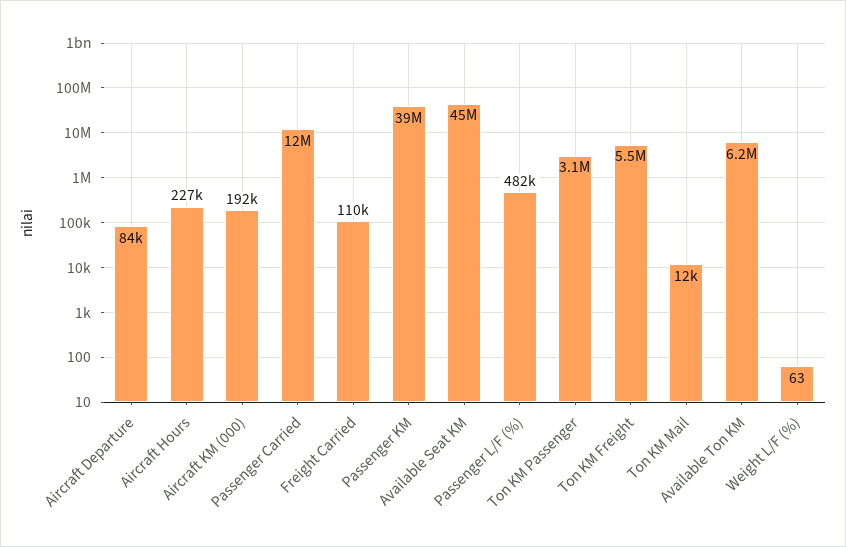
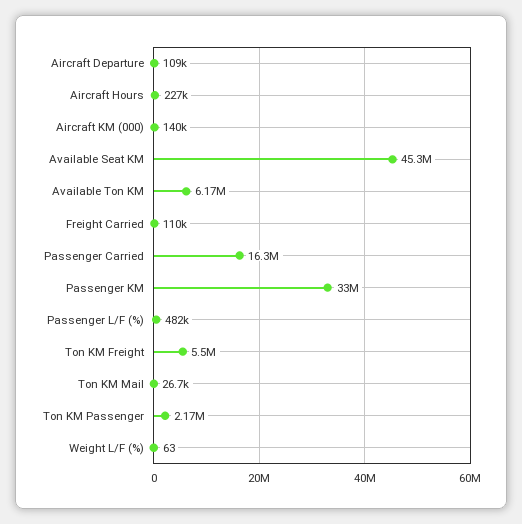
  {
-   "Aircraft Departure": 84000,
+   "Aircraft Departure": 109000,
    "Aircraft Hours": 227000,
-   "Aircraft KM (000)": 192000,
+   "Aircraft KM (000)": 140000,
-   "Passenger Carried": 12000000,
+   "Passenger Carried": 16300000,
    "Freight Carried": 110000,
-   "Passenger KM": 39000000,
+   "Passenger KM": 33000000,
    "Available Seat KM": 45300000,
    "Passenger L/F (%)": 482000,
-   "Ton KM Passenger": 3100000,
+   "Ton KM Passenger": 2170000,
    "Ton KM Freight": 5500000,
-   "Ton KM Mail": 12000,
+   "Ton KM Mail": 26700,
    "Available Ton KM": 6170000,
    "Weight L/F (%)": 63
  }

